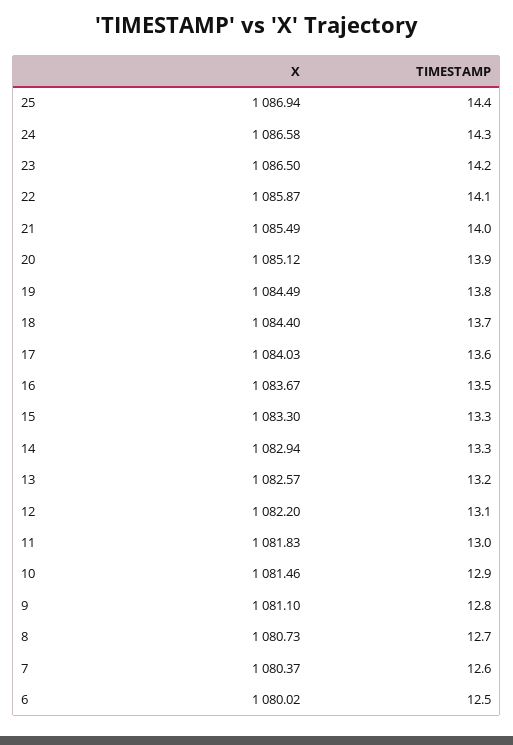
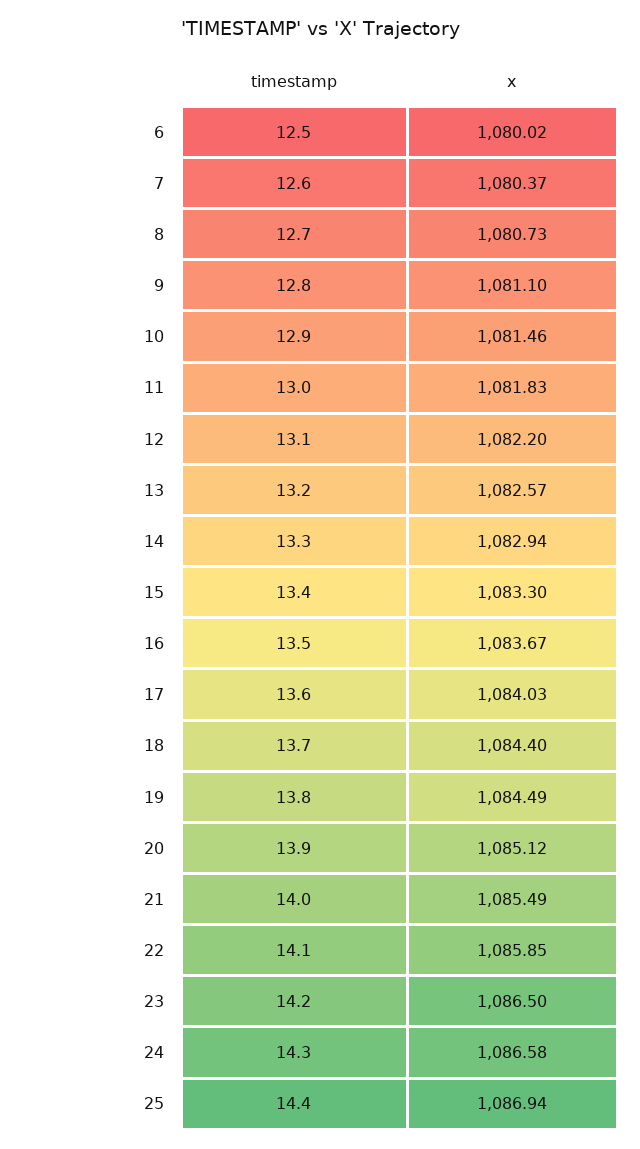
  {
    "X": {
      "25": 1086.94,
      "24": 1086.58,
      "23": 1086.5,
-     "22": 1085.87,
+     "22": 1085.85,
      "21": 1085.49,
      "20": 1085.12,
      "19": 1084.49,
      "18": 1084.4,
      "17": 1084.03,
      "16": 1083.67,
      "15": 1083.3,
      "14": 1082.94,
      "13": 1082.57,
      "12": 1082.2,
      "11": 1081.83,
      "10": 1081.46,
      "9": 1081.1,
      "8": 1080.73,
      "7": 1080.37,
      "6": 1080.02
    },
    "TIMESTAMP": {
      "25": 14.4,
      "24": 14.3,
      "23": 14.2,
      "22": 14.1,
      "21": 14,
      "20": 13.9,
      "19": 13.8,
      "18": 13.7,
      "17": 13.6,
      "16": 13.5,
-     "15": 13.3,
+     "15": 13.4,
      "14": 13.3,
      "13": 13.2,
      "12": 13.1,
      "11": 13,
      "10": 12.9,
      "9": 12.8,
      "8": 12.7,
      "7": 12.6,
      "6": 12.5
    }
  }

